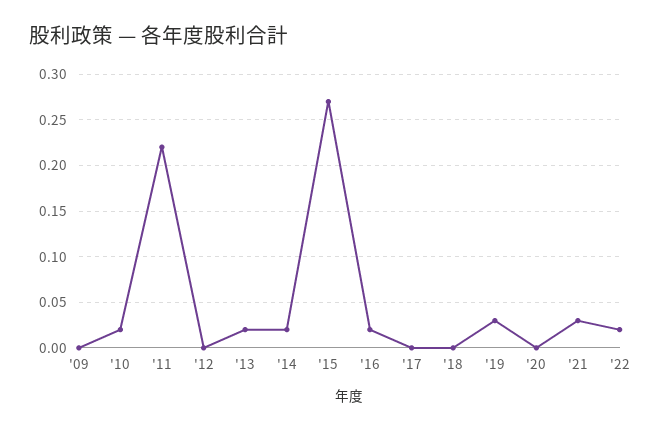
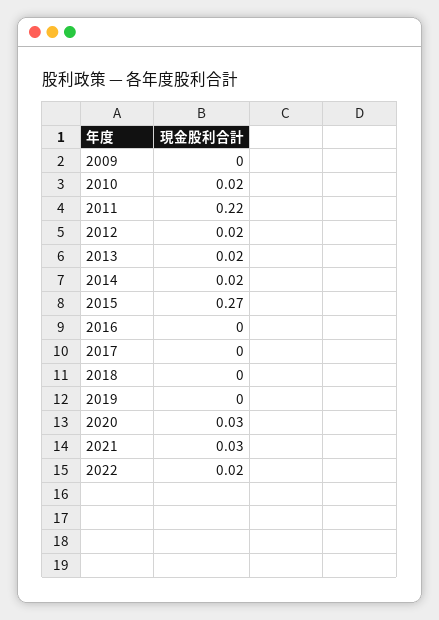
  {
    "'09": 0,
    "'10": 0.02,
    "'11": 0.22,
-   "'12": 0,
+   "'12": 0.02,
    "'13": 0.02,
    "'14": 0.02,
    "'15": 0.27,
-   "'16": 0.02,
+   "'16": 0,
    "'17": 0,
    "'18": 0,
-   "'19": 0.03,
+   "'19": 0,
-   "'20": 0,
+   "'20": 0.03,
    "'21": 0.03,
    "'22": 0.02
  }

